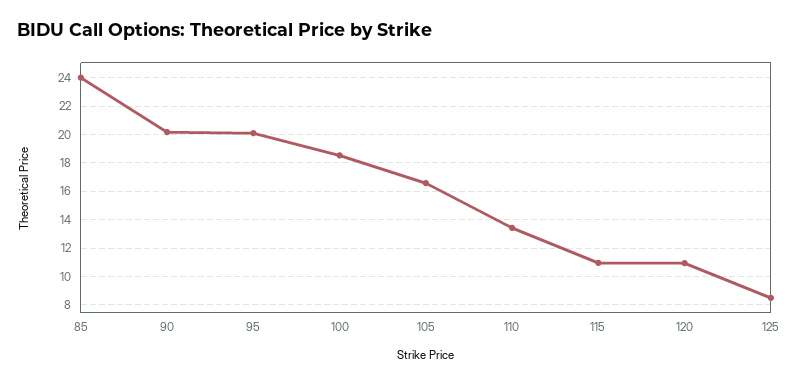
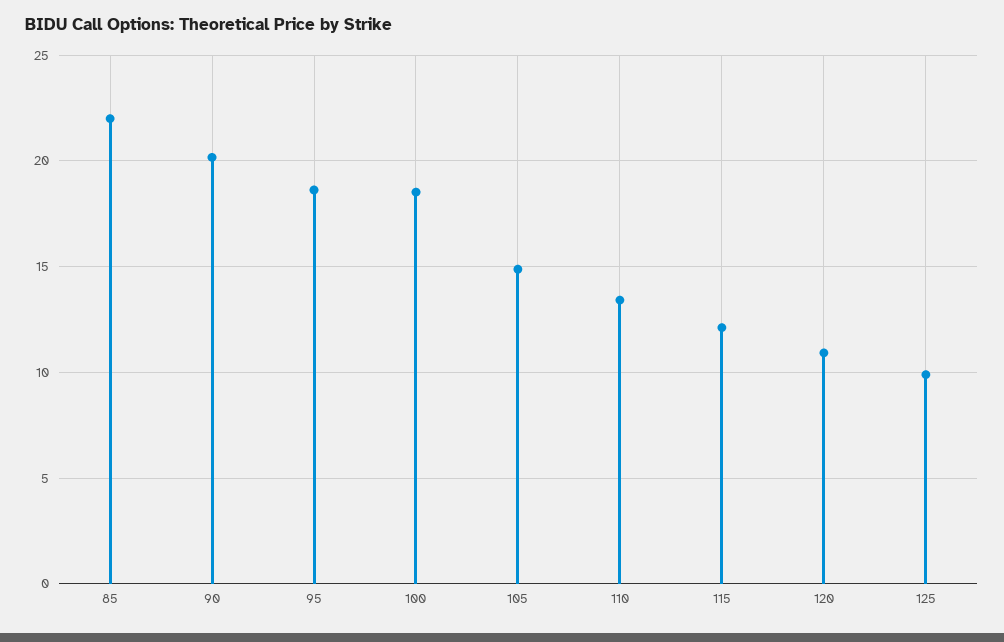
  {
-   "85": 24,
+   "85": 22,
    "90": 20,
-   "95": 20,
+   "95": 18.5,
    "100": 18.5,
-   "105": 16.5,
+   "105": 15,
    "110": 13.5,
-   "115": 11,
+   "115": 12,
    "120": 11,
-   "125": 8.5
+   "125": 10
  }

